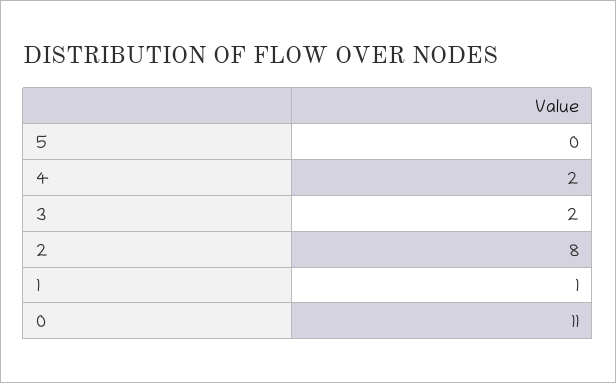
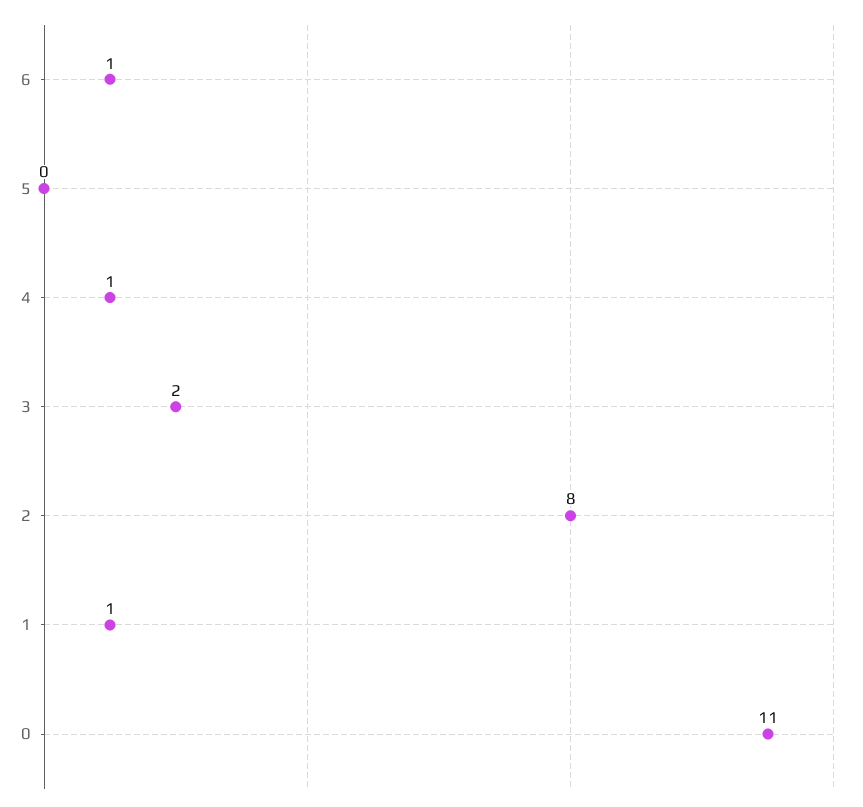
  {
    "5": 0,
-   "4": 2,
+   "4": 1,
    "3": 2,
    "2": 8,
    "1": 1,
-   "0": 11
+   "0": 11,
+   "6": 1
  }

